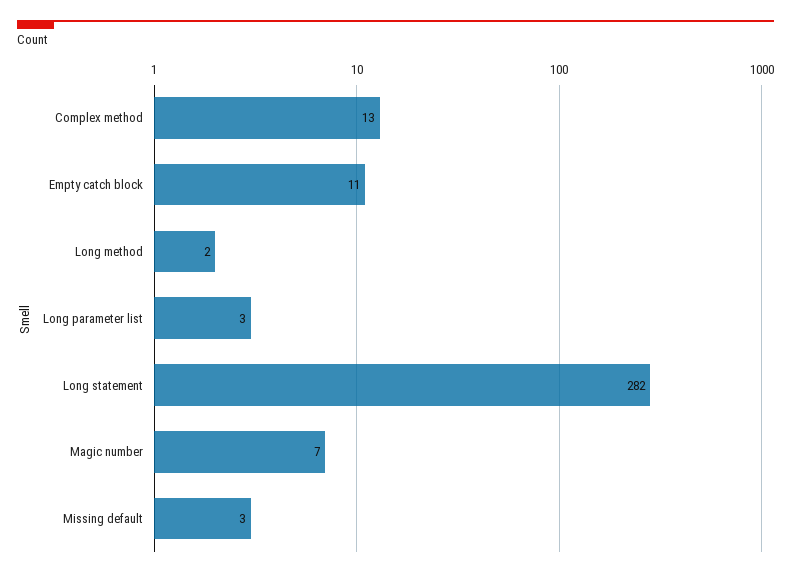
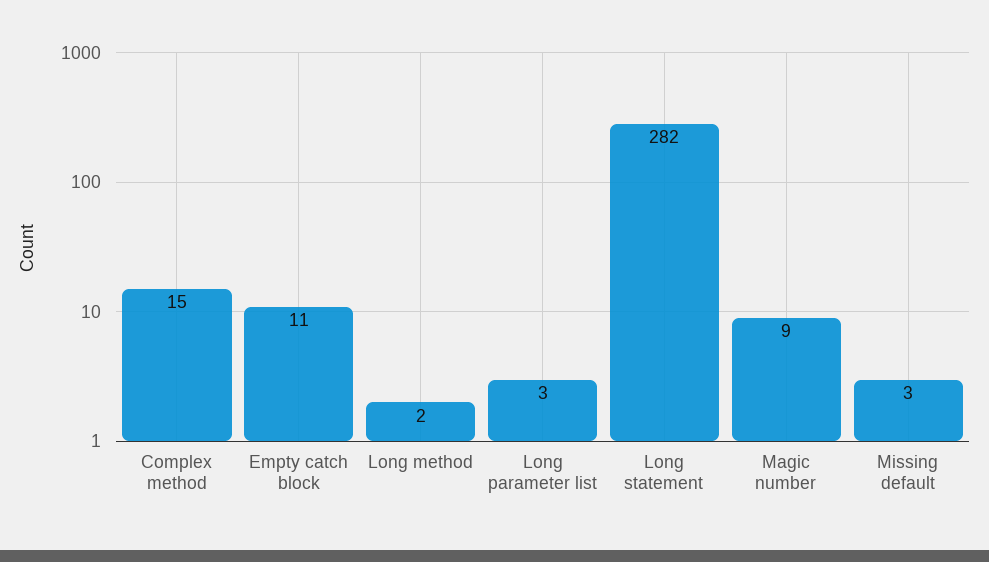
  {
-   "Complex method": 13,
+   "Complex method": 15,
    "Empty catch block": 11,
    "Long method": 2,
    "Long parameter list": 3,
    "Long statement": 282,
-   "Magic number": 7,
+   "Magic number": 9,
    "Missing default": 3
  }

